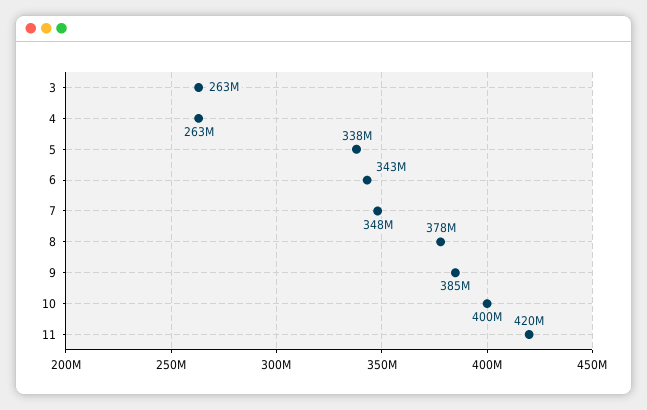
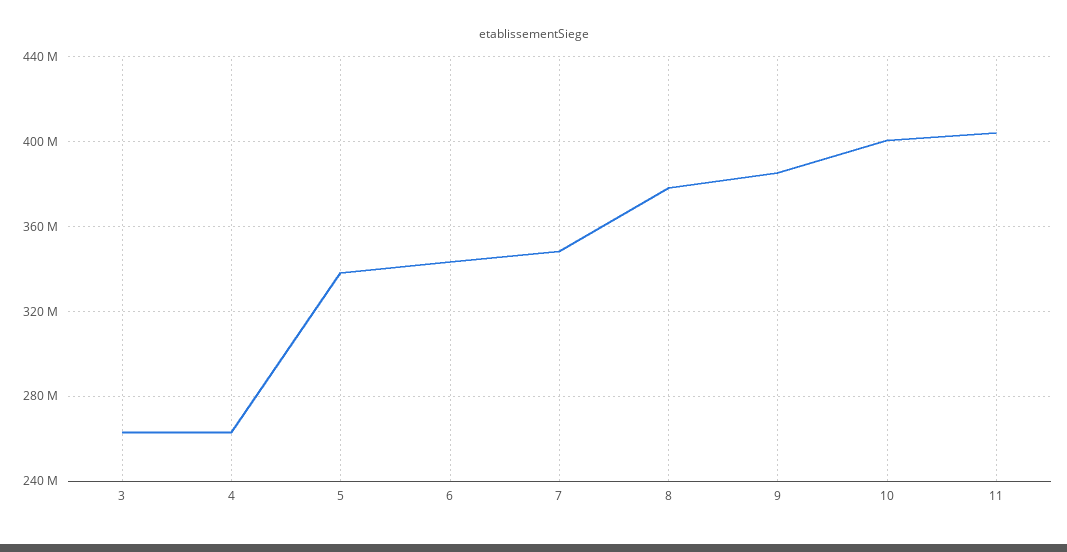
  {
    "3": 263000000,
    "4": 263000000,
    "5": 338000000,
    "6": 343000000,
    "7": 348000000,
    "8": 378000000,
    "9": 385000000,
    "10": 400000000,
-   "11": 420000000
+   "11": 405000000
  }

